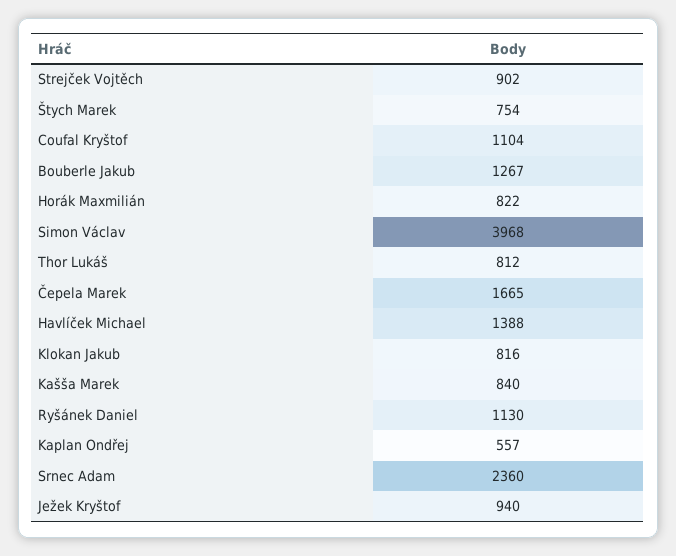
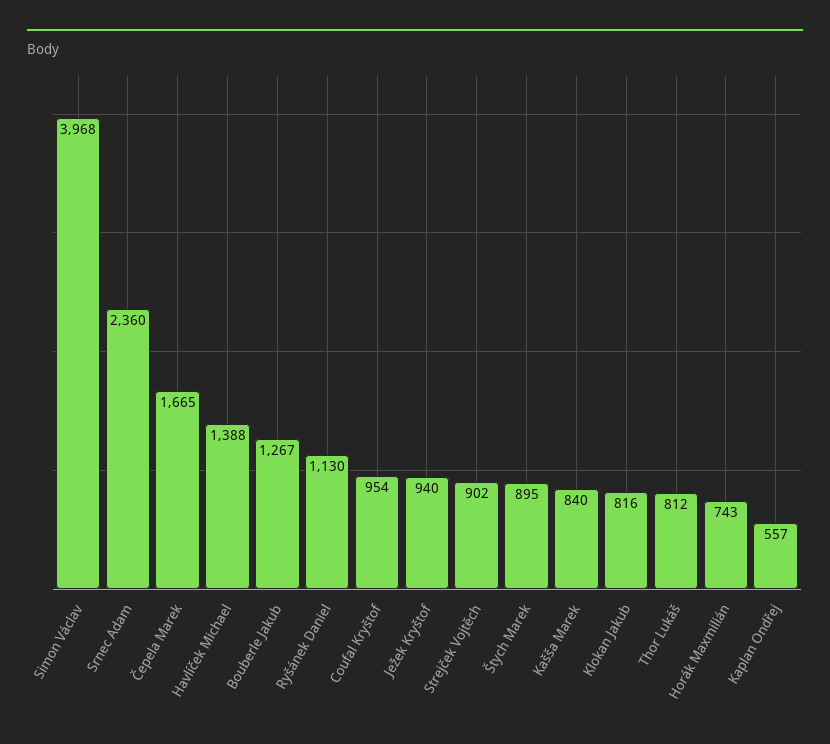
  {
    "Strejček Vojtěch": 902,
-   "Štych Marek": 754,
+   "Štych Marek": 895,
-   "Coufal Kryštof": 1104,
+   "Coufal Kryštof": 954,
    "Bouberle Jakub": 1267,
-   "Horák Maxmilián": 822,
+   "Horák Maxmilián": 743,
    "Simon Václav": 3968,
    "Thor Lukáš": 812,
    "Čepela Marek": 1665,
    "Havlíček Michael": 1388,
    "Klokan Jakub": 816,
    "Kašša Marek": 840,
    "Ryšánek Daniel": 1130,
    "Kaplan Ondřej": 557,
    "Srnec Adam": 2360,
    "Ježek Kryštof": 940
  }

